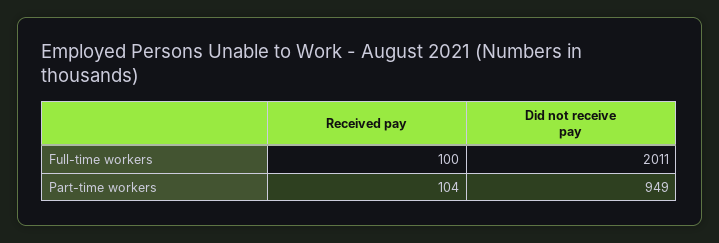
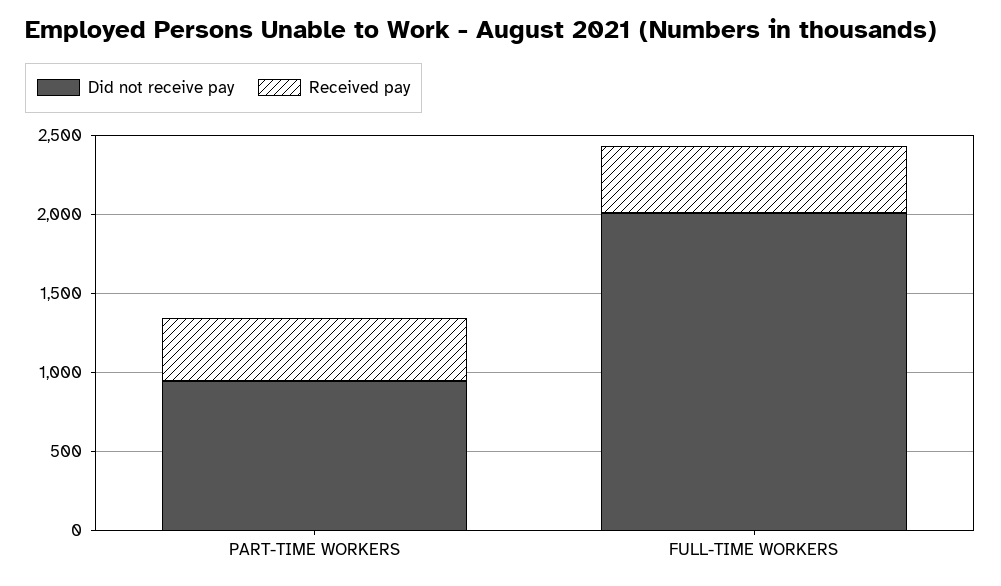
  {
    "Received pay": {
-     "Full-time workers": 100,
+     "Full-time workers": 400,
-     "Part-time workers": 104
+     "Part-time workers": 400
    },
    "Did not receive pay": {
      "Full-time workers": 2011,
      "Part-time workers": 949
    }
  }

